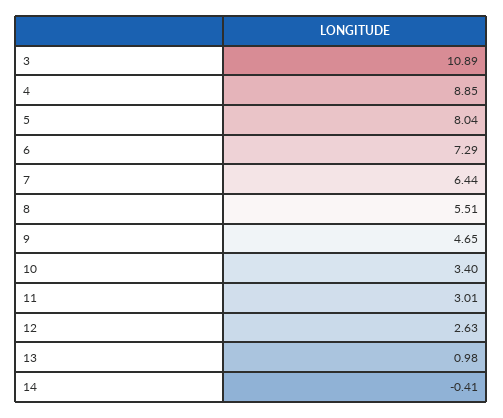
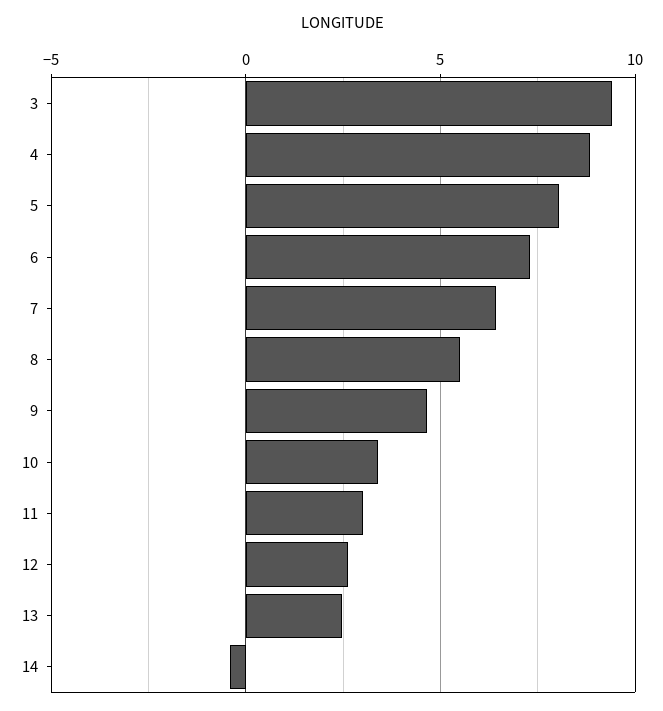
  {
-   "3": 10.89,
+   "3": 9.5,
    "4": 8.85,
    "5": 8.04,
    "6": 7.29,
    "7": 6.44,
    "8": 5.51,
    "9": 4.65,
    "10": 3.4,
    "11": 3.01,
    "12": 2.63,
-   "13": 0.98,
+   "13": 2.5,
    "14": -0.41
  }

